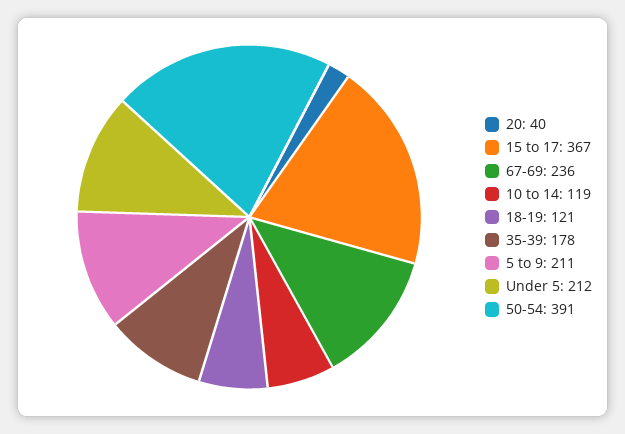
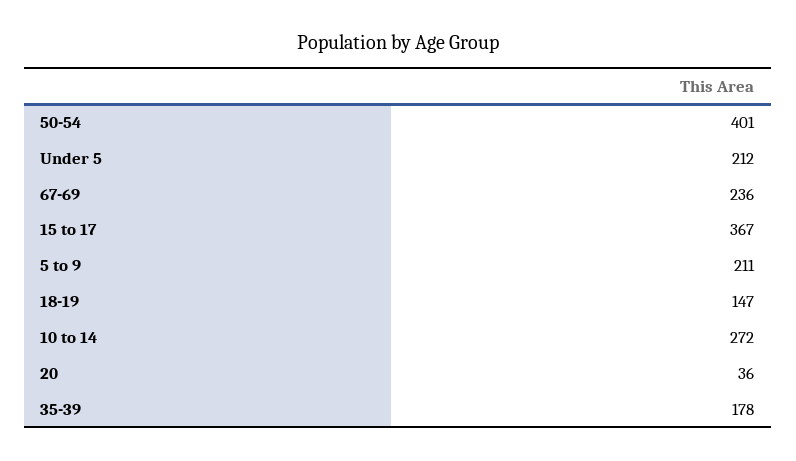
  {
-   "20": 40,
+   "20": 36,
    "15 to 17": 367,
    "67-69": 236,
-   "10 to 14": 119,
+   "10 to 14": 272,
-   "18-19": 121,
+   "18-19": 147,
    "35-39": 178,
    "5 to 9": 211,
    "Under 5": 212,
-   "50-54": 391
+   "50-54": 401
  }

